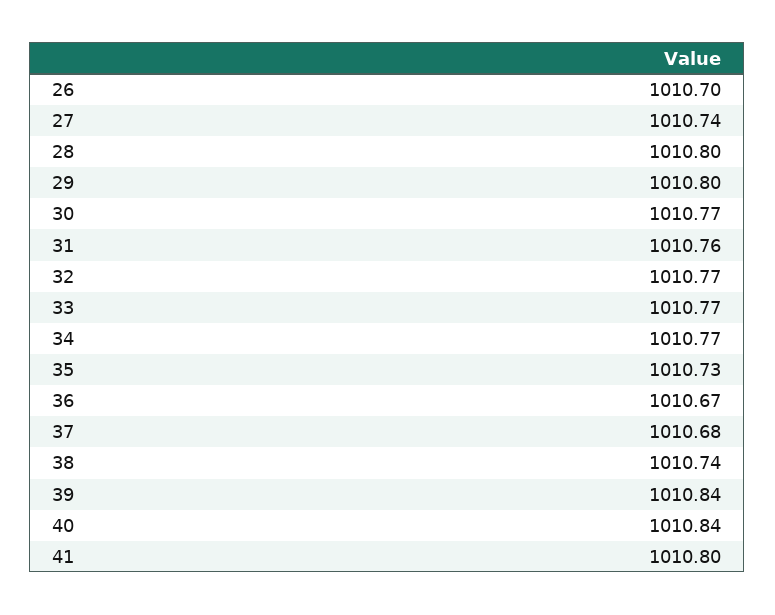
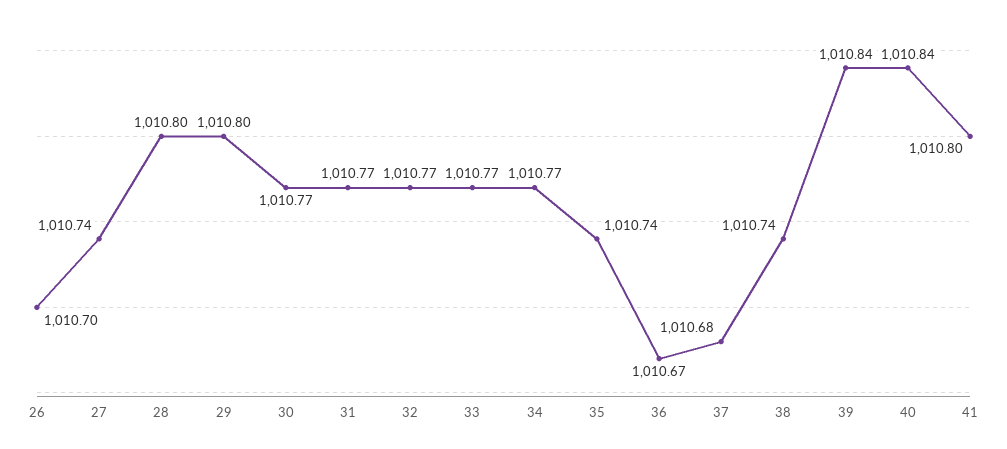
  {
    "26": 1010.7,
    "27": 1010.74,
    "28": 1010.8,
    "29": 1010.8,
    "30": 1010.77,
-   "31": 1010.76,
+   "31": 1010.77,
    "32": 1010.77,
    "33": 1010.77,
    "34": 1010.77,
-   "35": 1010.73,
+   "35": 1010.74,
    "36": 1010.67,
    "37": 1010.68,
    "38": 1010.74,
    "39": 1010.84,
    "40": 1010.84,
    "41": 1010.8
  }

